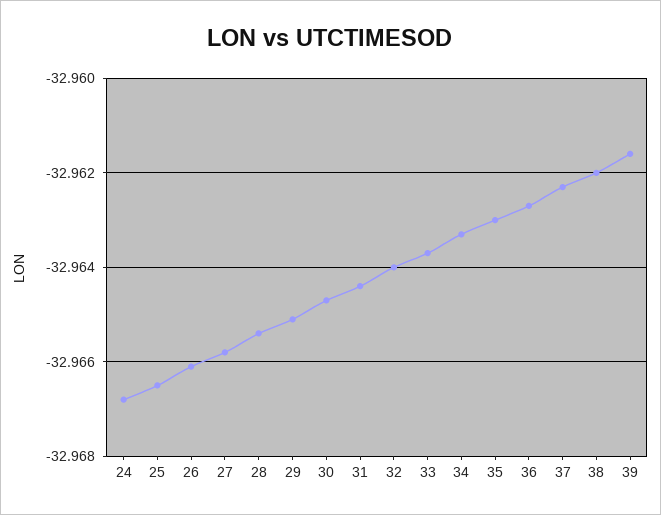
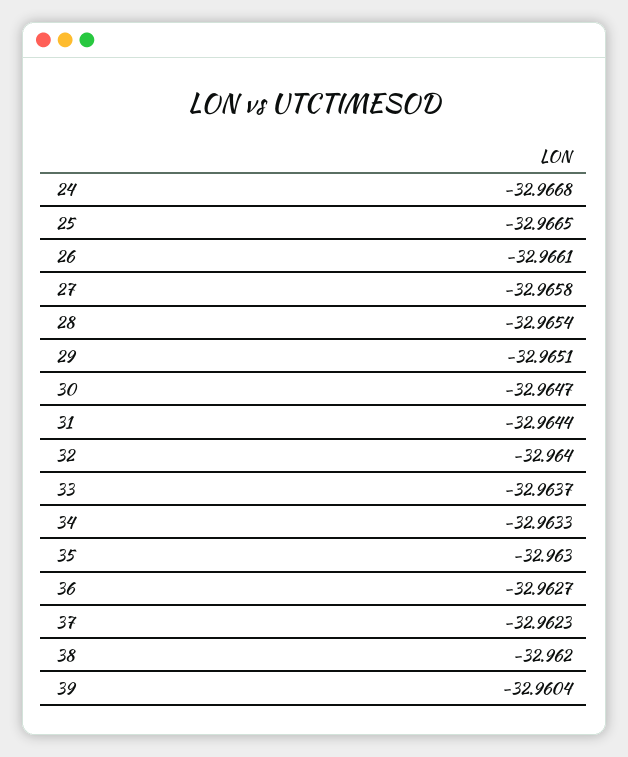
  {
    "24": -32.9668,
    "25": -32.9665,
    "26": -32.9661,
    "27": -32.9658,
    "28": -32.9654,
    "29": -32.9651,
    "30": -32.9647,
    "31": -32.9644,
    "32": -32.964,
    "33": -32.9637,
    "34": -32.9633,
    "35": -32.963,
    "36": -32.9627,
    "37": -32.9623,
    "38": -32.962,
-   "39": -32.9615
+   "39": -32.9604
  }

